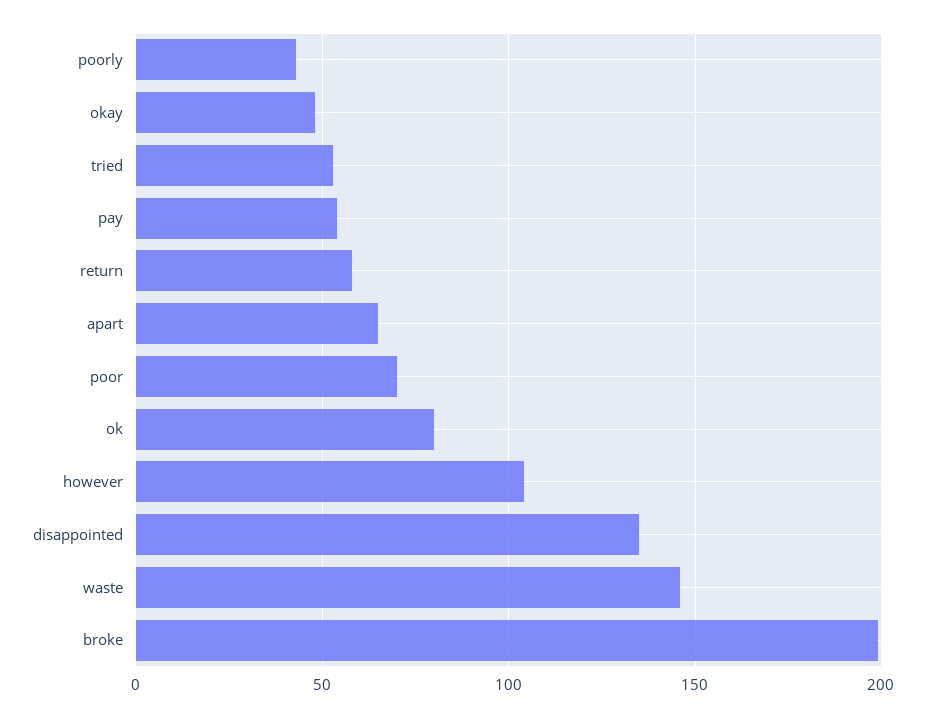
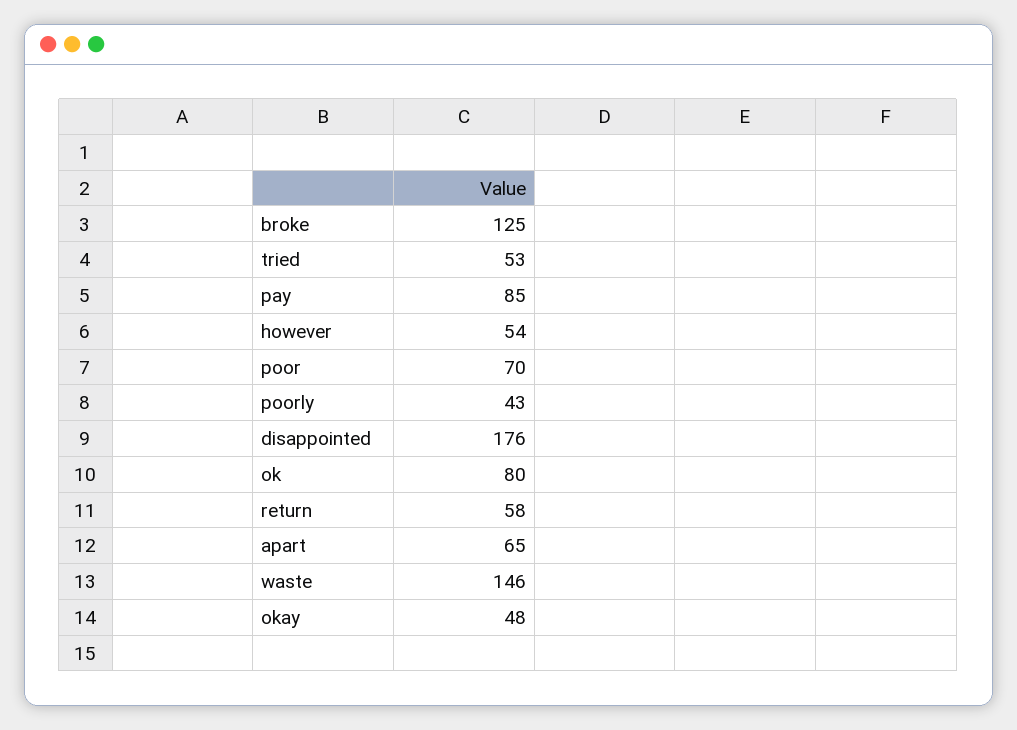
  {
    "poorly": 43,
    "okay": 48,
    "tried": 53,
-   "pay": 55,
+   "pay": 85,
    "return": 58,
    "apart": 65,
    "poor": 70,
    "ok": 80,
-   "however": 105,
+   "however": 54,
-   "disappointed": 135,
+   "disappointed": 176,
    "waste": 146,
-   "broke": 200
+   "broke": 125
  }

